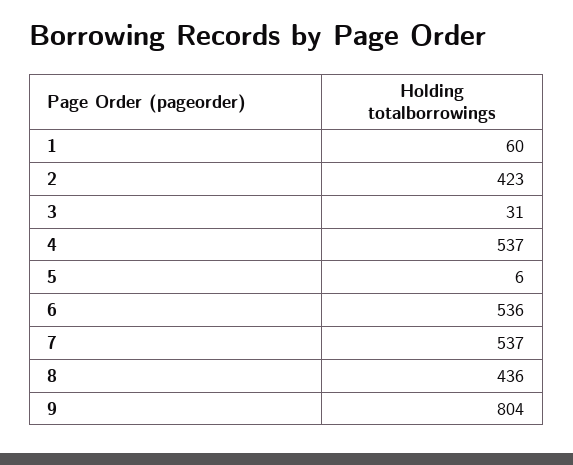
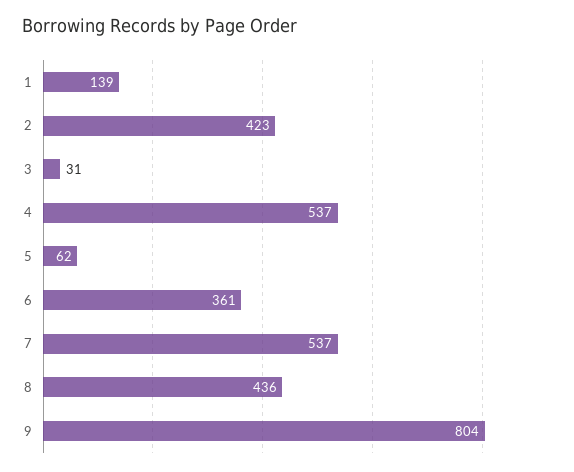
  {
-   "1": 60,
+   "1": 139,
    "2": 423,
    "3": 31,
    "4": 537,
-   "5": 6,
+   "5": 62,
-   "6": 536,
+   "6": 361,
    "7": 537,
    "8": 436,
    "9": 804
  }

